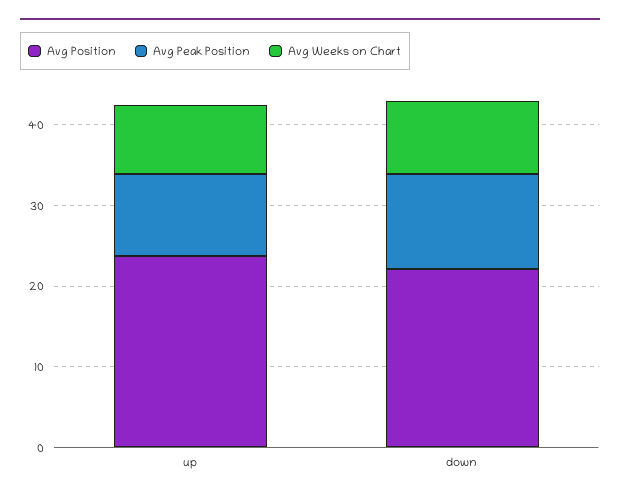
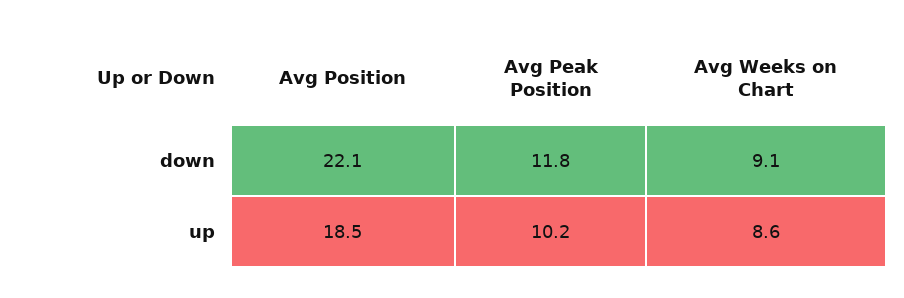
  {
    "Avg Position": {
-     "up": 24,
+     "up": 18.5,
      "down": 22.1
    },
    "Avg Peak Position": {
      "up": 10.2,
      "down": 11.8
    },
    "Avg Weeks on Chart": {
      "up": 8.6,
      "down": 9.1
    }
  }

